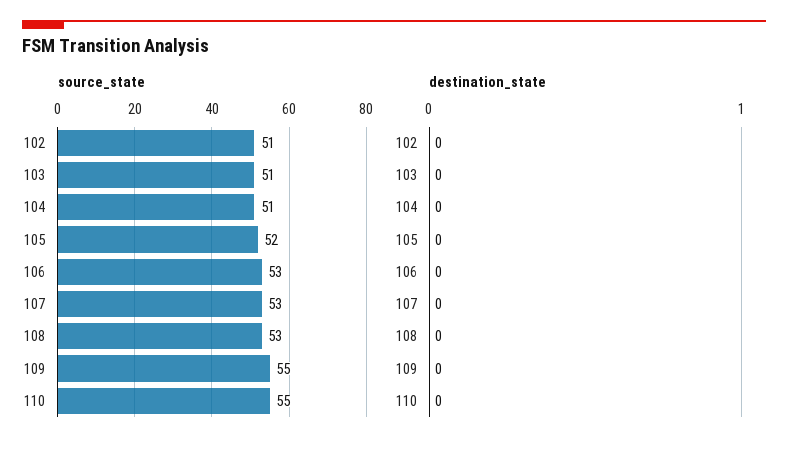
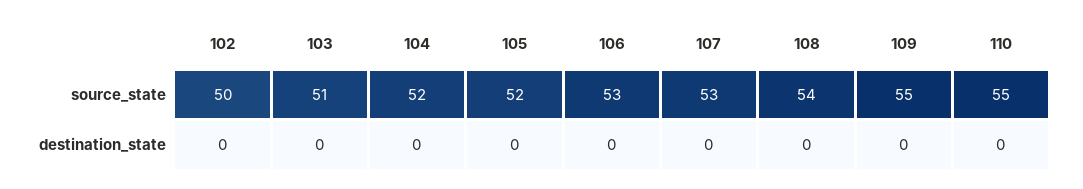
  {
    "source_state": {
-     "102": 51,
+     "102": 50,
      "103": 51,
-     "104": 51,
+     "104": 52,
      "105": 52,
      "106": 53,
      "107": 53,
-     "108": 53,
+     "108": 54,
      "109": 55,
      "110": 55
    },
    "destination_state": {
      "102": 0,
      "103": 0,
      "104": 0,
      "105": 0,
      "106": 0,
      "107": 0,
      "108": 0,
      "109": 0,
      "110": 0
    }
  }

